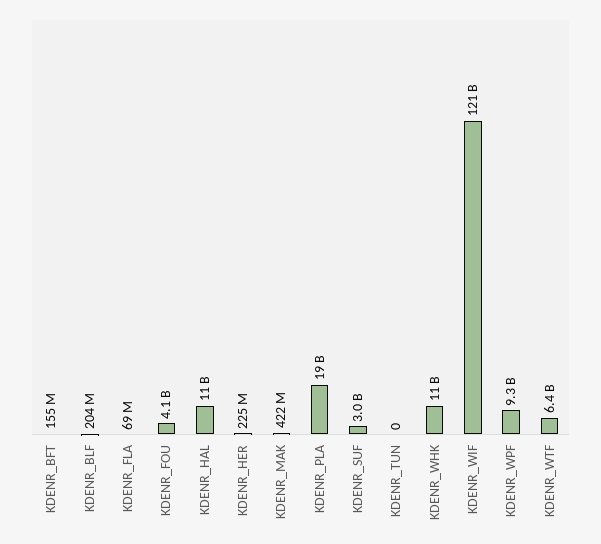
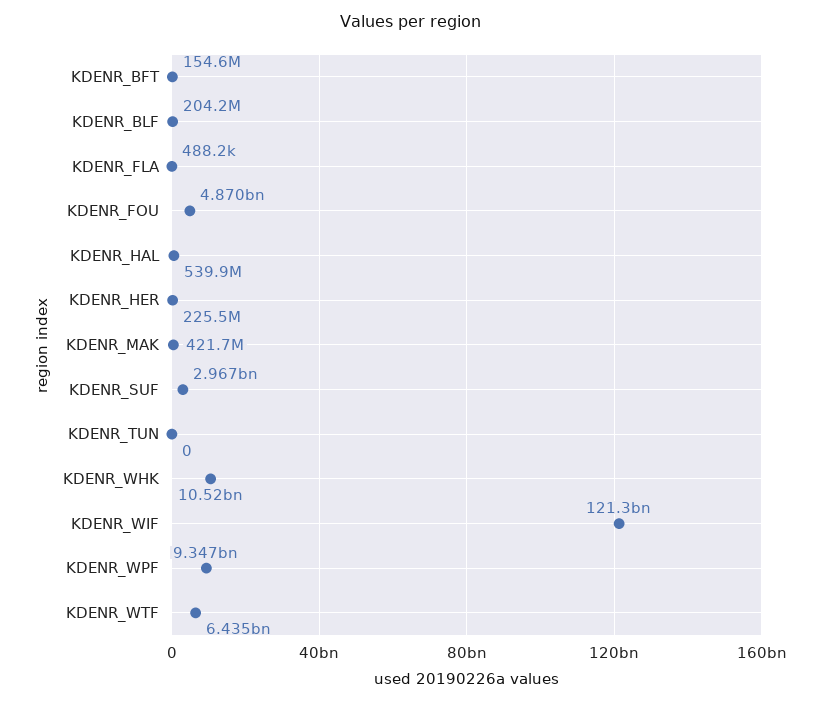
  {
    "KDENR_BFT": 154600000,
    "KDENR_BLF": 204200000,
-   "KDENR_FLA": 69000000,
+   "KDENR_FLA": 488200,
-   "KDENR_FOU": 4100000000,
+   "KDENR_FOU": 4870000000,
-   "KDENR_HAL": 11000000000,
+   "KDENR_HAL": 539900000,
    "KDENR_HER": 225500000,
    "KDENR_MAK": 421700000,
-   "KDENR_PLA": 19000000000,
    "KDENR_SUF": 2967000000,
    "KDENR_TUN": 0,
    "KDENR_WHK": 10520000000,
    "KDENR_WIF": 121300000000,
    "KDENR_WPF": 9347000000,
    "KDENR_WTF": 6435000000
  }

